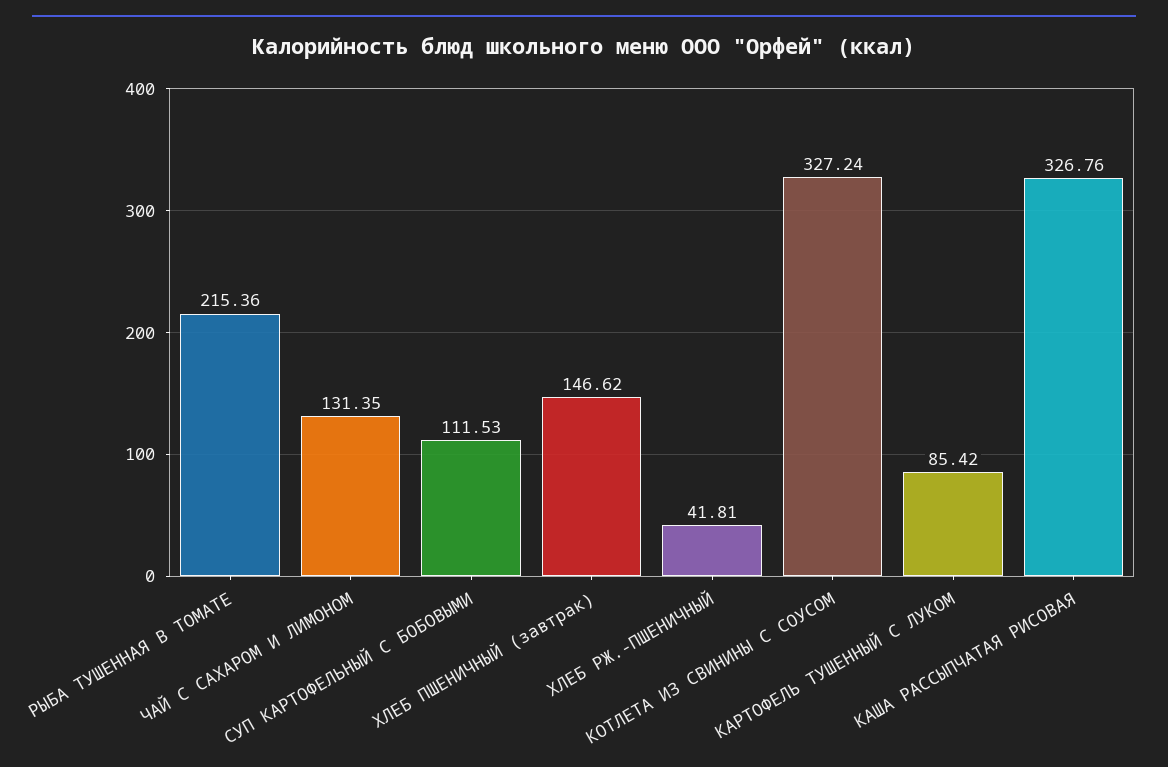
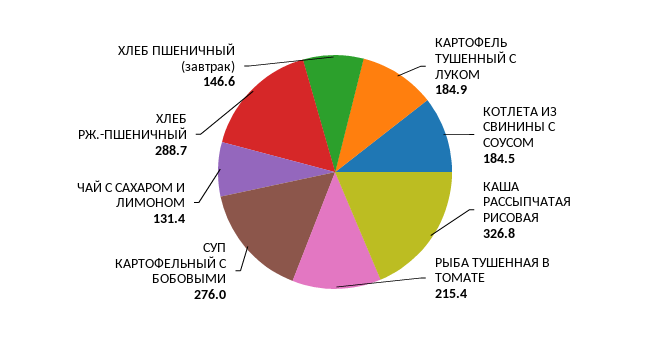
  {
    "РЫБА ТУШЕННАЯ В ТОМАТЕ": 215.36,
    "ЧАЙ С САХАРОМ И ЛИМОНОМ": 131.35,
-   "СУП КАРТОФЕЛЬНЫЙ С БОБОВЫМИ": 111.53,
+   "СУП КАРТОФЕЛЬНЫЙ С БОБОВЫМИ": 276,
    "ХЛЕБ ПШЕНИЧНЫЙ (завтрак)": 146.62,
-   "ХЛЕБ РЖ.-ПШЕНИЧНЫЙ": 41.81,
+   "ХЛЕБ РЖ.-ПШЕНИЧНЫЙ": 288.7,
-   "КОТЛЕТА ИЗ СВИНИНЫ С СОУСОМ": 327.24,
+   "КОТЛЕТА ИЗ СВИНИНЫ С СОУСОМ": 184.5,
-   "КАРТОФЕЛЬ ТУШЕННЫЙ С ЛУКОМ": 85.42,
+   "КАРТОФЕЛЬ ТУШЕННЫЙ С ЛУКОМ": 184.9,
    "КАША РАССЫПЧАТАЯ РИСОВАЯ": 326.76
  }

